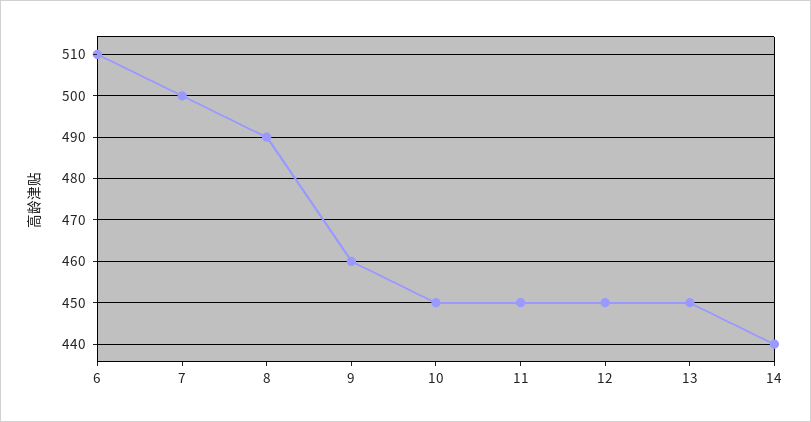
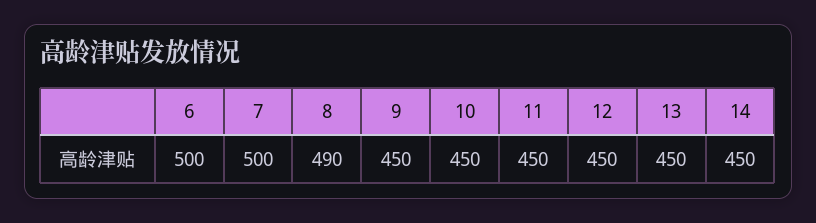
  {
-   "6": 510,
+   "6": 500,
    "7": 500,
    "8": 490,
-   "9": 460,
+   "9": 450,
    "10": 450,
    "11": 450,
    "12": 450,
    "13": 450,
-   "14": 440
+   "14": 450
  }

